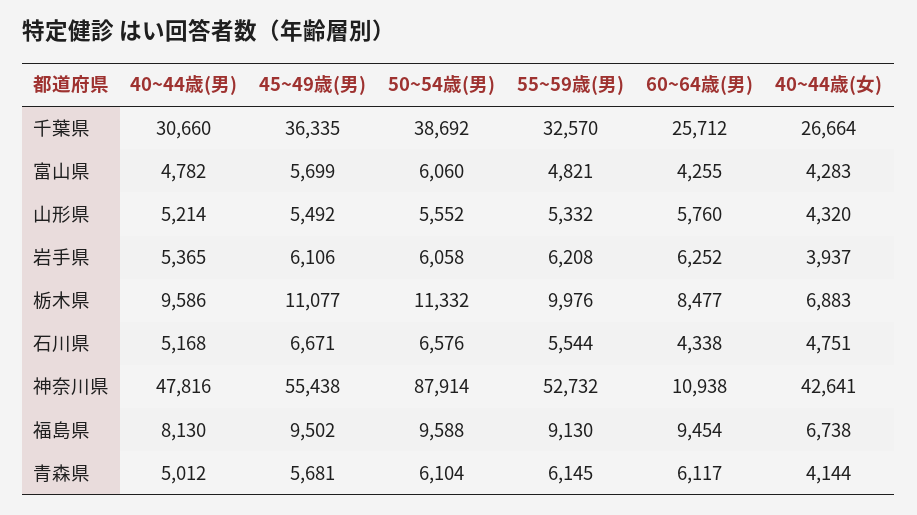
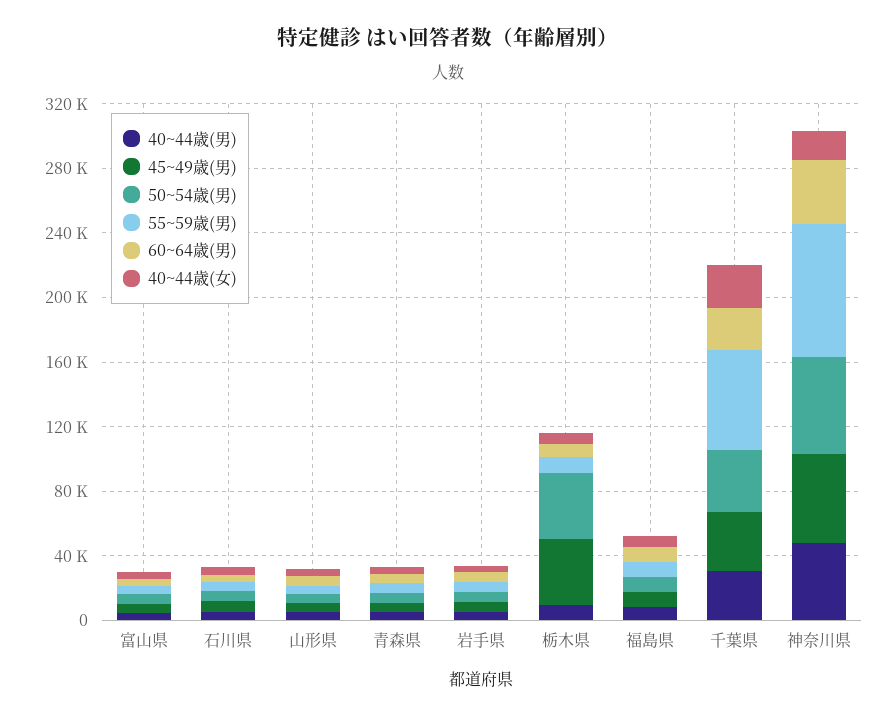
  {
    "40~44歳(男)": {
      "千葉県": 30660,
      "富山県": 4782,
      "山形県": 5214,
      "岩手県": 5365,
      "栃木県": 9586,
      "石川県": 5168,
      "神奈川県": 47816,
      "福島県": 8130,
      "青森県": 5012
    },
    "45~49歳(男)": {
      "千葉県": 36335,
      "富山県": 5699,
      "山形県": 5492,
      "岩手県": 6106,
-     "栃木県": 11077,
+     "栃木県": 40000,
      "石川県": 6671,
      "神奈川県": 55438,
      "福島県": 9502,
      "青森県": 5681
    },
    "50~54歳(男)": {
      "千葉県": 38692,
      "富山県": 6060,
      "山形県": 5552,
      "岩手県": 6058,
-     "栃木県": 11332,
+     "栃木県": 40000,
      "石川県": 6576,
-     "神奈川県": 87914,
+     "神奈川県": 60000,
      "福島県": 9588,
      "青森県": 6104
    },
    "55~59歳(男)": {
-     "千葉県": 32570,
+     "千葉県": 60000,
      "富山県": 4821,
      "山形県": 5332,
      "岩手県": 6208,
      "栃木県": 9976,
      "石川県": 5544,
-     "神奈川県": 52732,
+     "神奈川県": 80000,
      "福島県": 9130,
      "青森県": 6145
    },
    "60~64歳(男)": {
      "千葉県": 25712,
      "富山県": 4255,
      "山形県": 5760,
      "岩手県": 6252,
      "栃木県": 8477,
      "石川県": 4338,
-     "神奈川県": 10938,
+     "神奈川県": 40000,
      "福島県": 9454,
      "青森県": 6117
    },
    "40~44歳(女)": {
      "千葉県": 26664,
      "富山県": 4283,
      "山形県": 4320,
      "岩手県": 3937,
      "栃木県": 6883,
      "石川県": 4751,
-     "神奈川県": 42641,
+     "神奈川県": 20000,
      "福島県": 6738,
      "青森県": 4144
    }
  }

